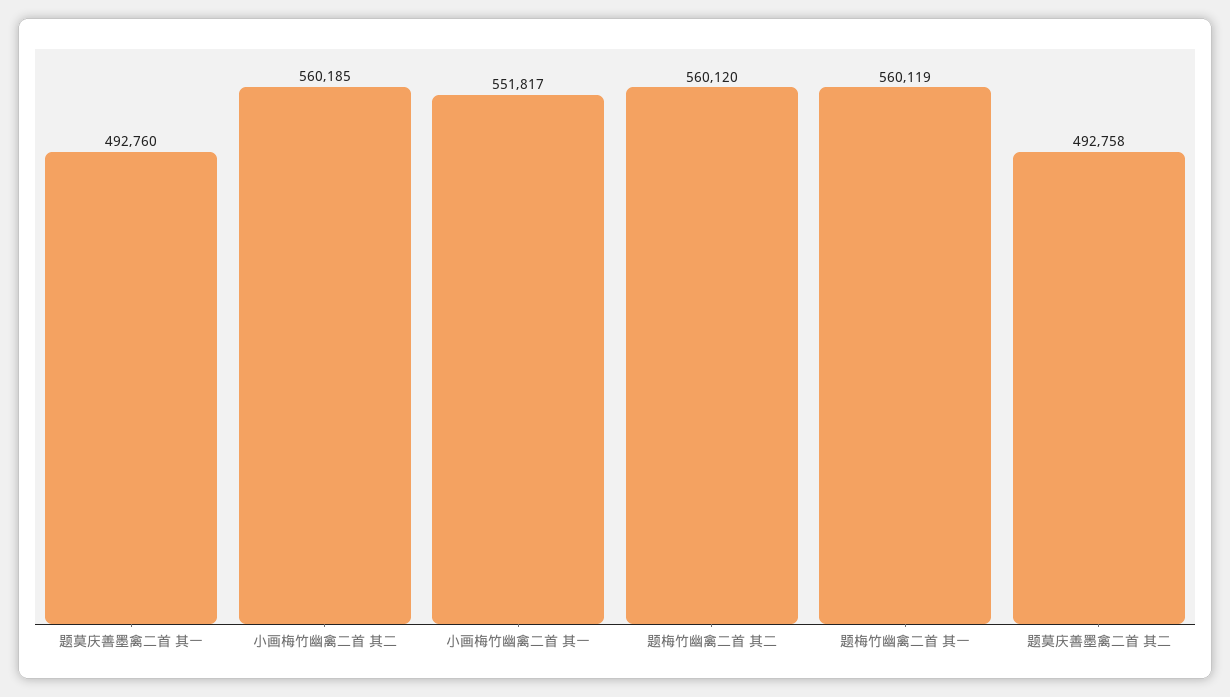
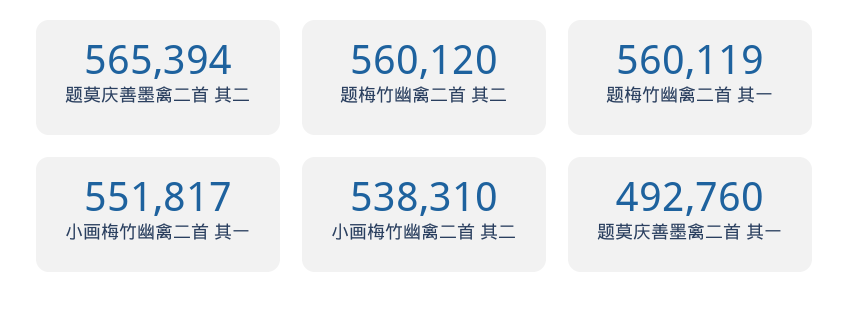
  {
    "题莫庆善墨禽二首 其一": 492760,
-   "小画梅竹幽禽二首 其二": 560185,
+   "小画梅竹幽禽二首 其二": 538310,
    "小画梅竹幽禽二首 其一": 551817,
    "题梅竹幽禽二首 其二": 560120,
    "题梅竹幽禽二首 其一": 560119,
-   "题莫庆善墨禽二首 其二": 492758
+   "题莫庆善墨禽二首 其二": 565394
  }

